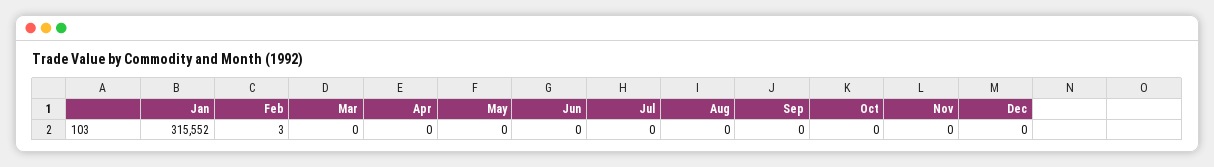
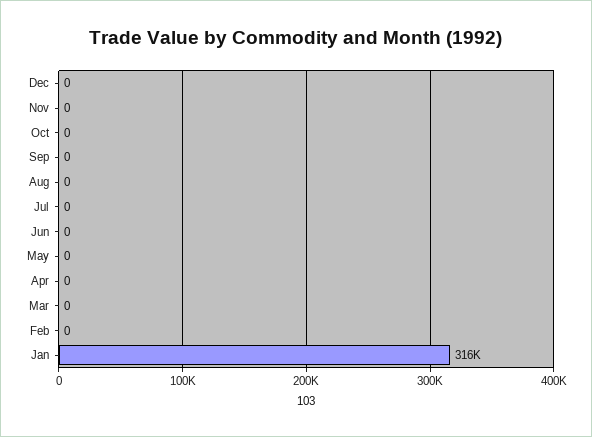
  {
    "Jan": 315552,
-   "Feb": 3,
+   "Feb": 0,
    "Mar": 0,
    "Apr": 0,
    "May": 0,
    "Jun": 0,
    "Jul": 0,
    "Aug": 0,
    "Sep": 0,
    "Oct": 0,
    "Nov": 0,
    "Dec": 0
  }

